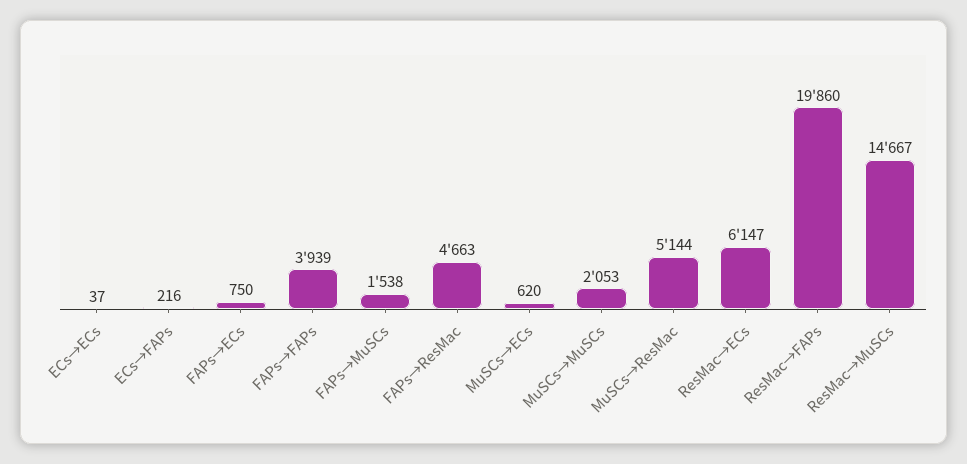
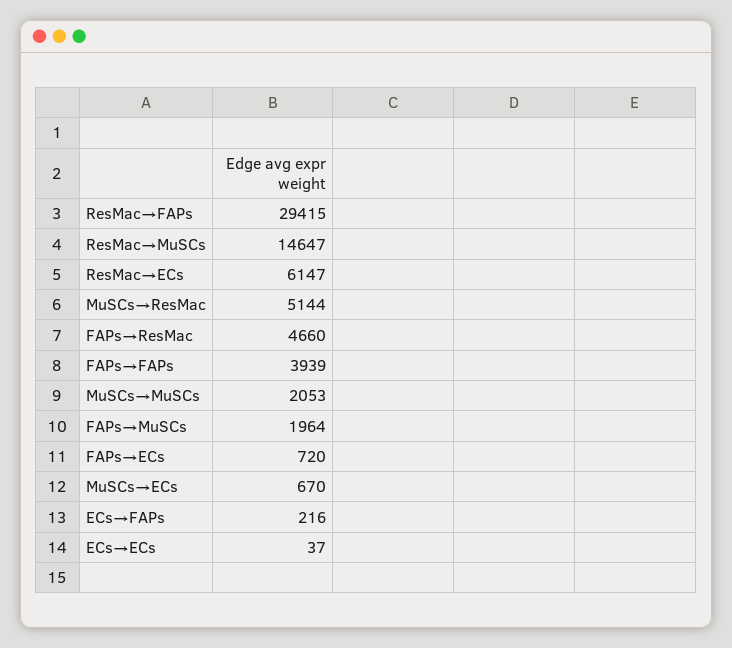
  {
    "ECs→ECs": 37,
    "ECs→FAPs": 216,
-   "FAPs→ECs": 750,
+   "FAPs→ECs": 720,
    "FAPs→FAPs": 3939,
-   "FAPs→MuSCs": 1538,
+   "FAPs→MuSCs": 1964,
-   "FAPs→ResMac": 4663,
+   "FAPs→ResMac": 4660,
-   "MuSCs→ECs": 620,
+   "MuSCs→ECs": 670,
    "MuSCs→MuSCs": 2053,
    "MuSCs→ResMac": 5144,
    "ResMac→ECs": 6147,
-   "ResMac→FAPs": 19860,
+   "ResMac→FAPs": 29415,
-   "ResMac→MuSCs": 14667
+   "ResMac→MuSCs": 14647
  }

